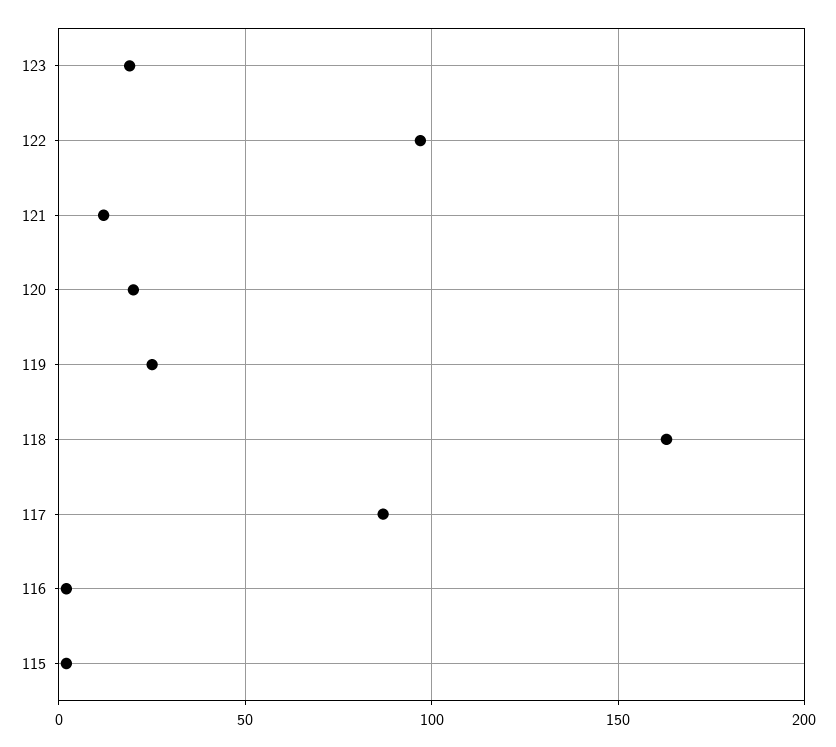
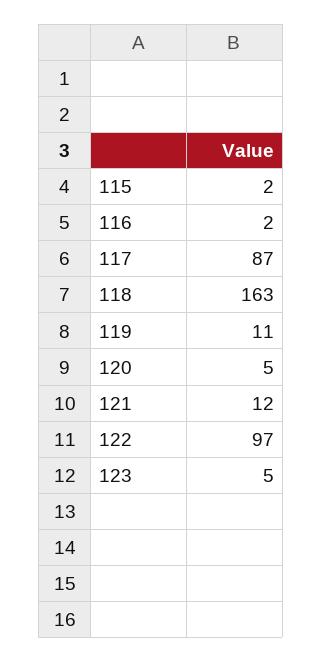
  {
-   "123": 20,
+   "123": 5,
    "122": 97,
    "121": 12,
-   "120": 20,
+   "120": 5,
-   "119": 25,
+   "119": 11,
    "118": 163,
    "117": 87,
    "116": 2,
    "115": 2
  }

